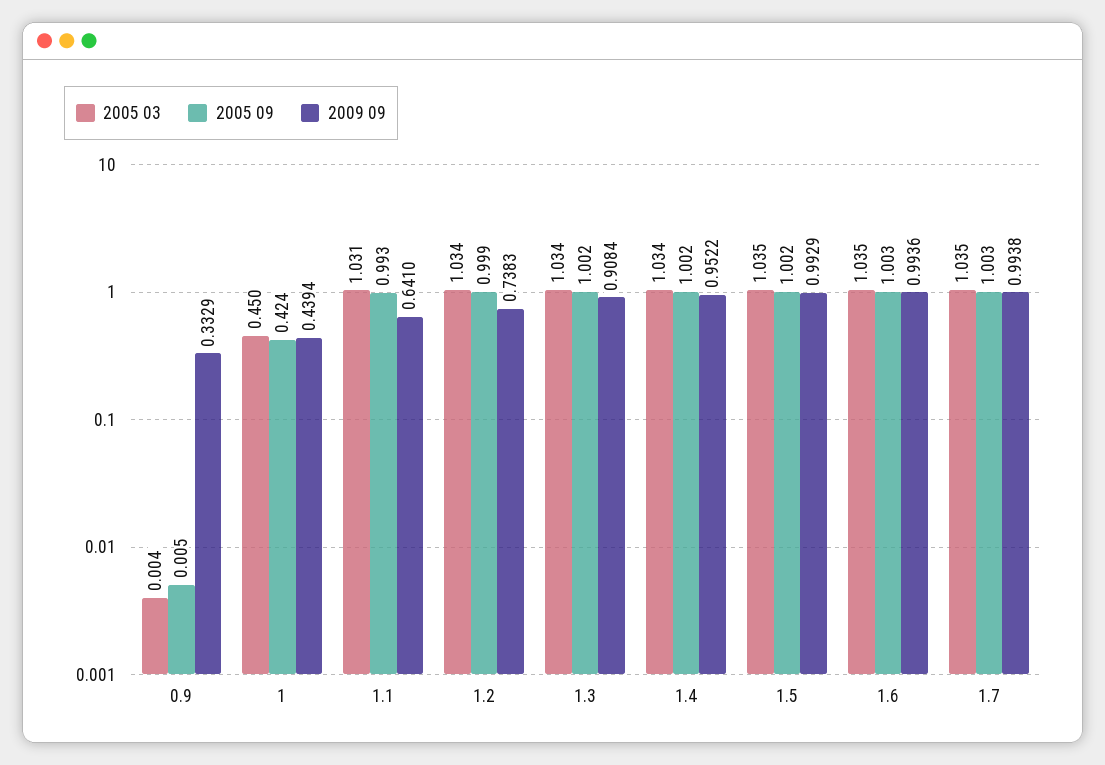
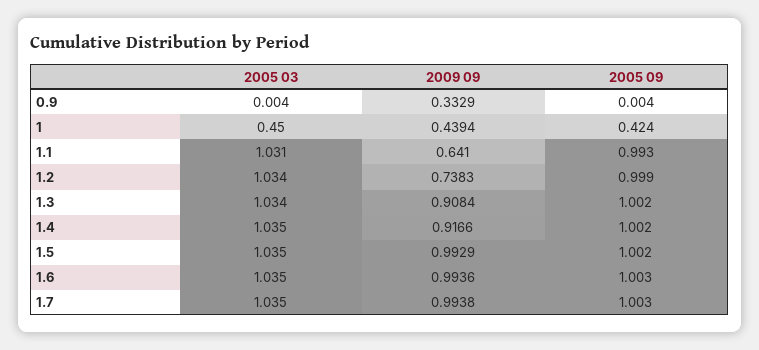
  {
    "2005 03": {
      "0.9": 0.004,
      "1": 0.45,
      "1.1": 1.031,
      "1.2": 1.034,
      "1.3": 1.034,
-     "1.4": 1.034,
+     "1.4": 1.035,
      "1.5": 1.035,
      "1.6": 1.035,
      "1.7": 1.035
    },
    "2005 09": {
-     "0.9": 0.005,
+     "0.9": 0.004,
      "1": 0.424,
      "1.1": 0.993,
      "1.2": 0.999,
      "1.3": 1.002,
      "1.4": 1.002,
      "1.5": 1.002,
      "1.6": 1.003,
      "1.7": 1.003
    },
    "2009 09": {
      "0.9": 0.3329,
      "1": 0.4394,
      "1.1": 0.641,
      "1.2": 0.7383,
      "1.3": 0.9084,
-     "1.4": 0.9522,
+     "1.4": 0.9166,
      "1.5": 0.9929,
      "1.6": 0.9936,
      "1.7": 0.9938
    }
  }

